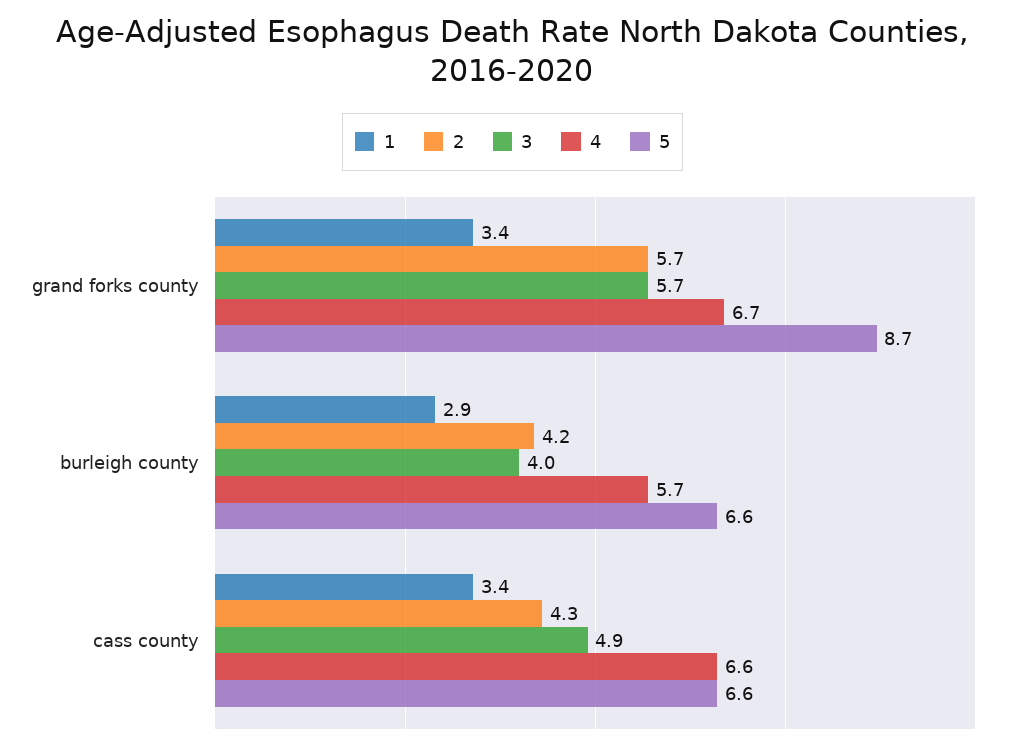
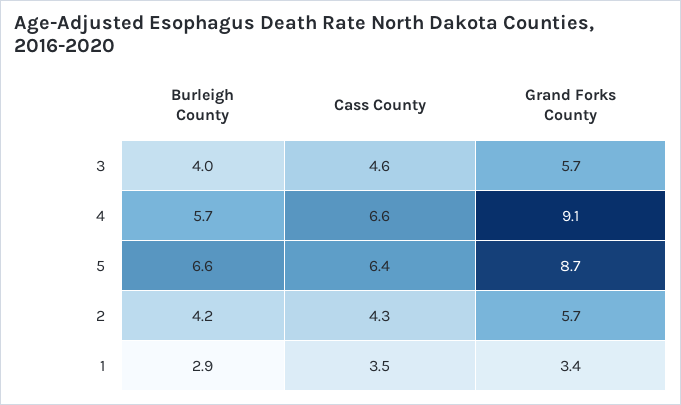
  {
    "1": {
      "grand forks county": 3.4,
      "burleigh county": 2.9,
-     "cass county": 3.4
+     "cass county": 3.5
    },
    "2": {
      "grand forks county": 5.7,
      "burleigh county": 4.2,
      "cass county": 4.3
    },
    "3": {
      "grand forks county": 5.7,
      "burleigh county": 4,
-     "cass county": 4.9
+     "cass county": 4.6
    },
    "4": {
-     "grand forks county": 6.7,
+     "grand forks county": 9.1,
      "burleigh county": 5.7,
      "cass county": 6.6
    },
    "5": {
      "grand forks county": 8.7,
      "burleigh county": 6.6,
-     "cass county": 6.6
+     "cass county": 6.4
    }
  }

